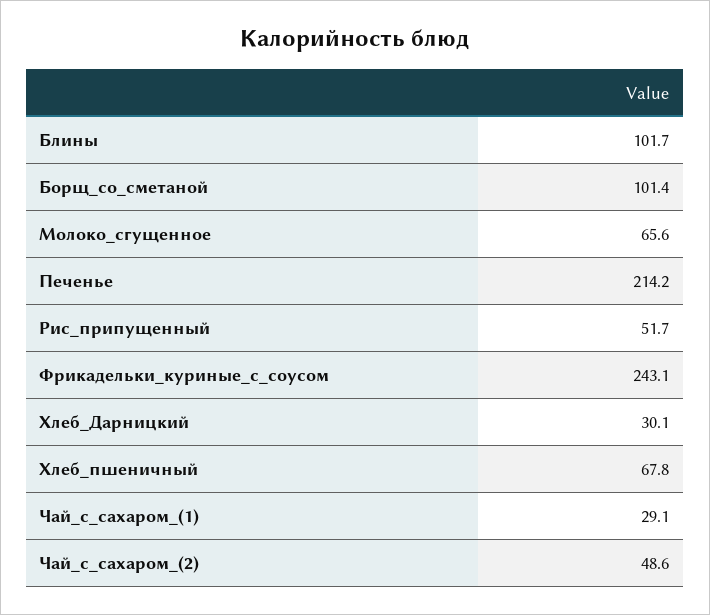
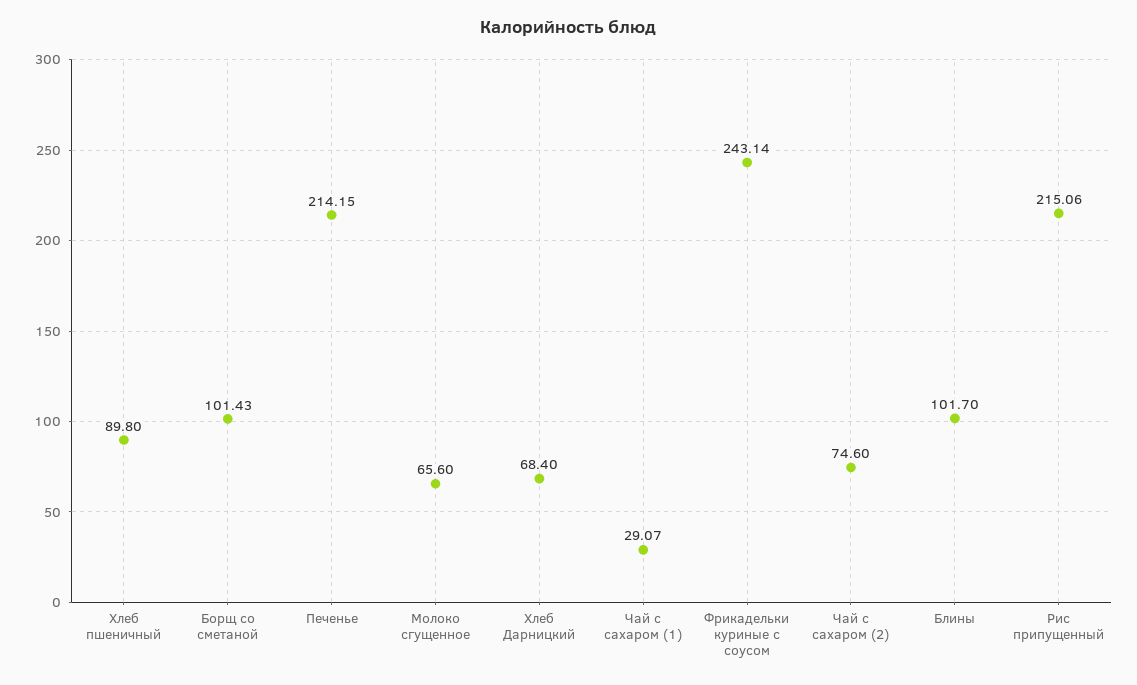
  {
    "Блины": 101.7,
    "Борщ_со_сметаной": 101.43,
    "Молоко_сгущенное": 65.6,
    "Печенье": 214.15,
-   "Рис_припущенный": 51.7,
+   "Рис_припущенный": 215.06,
    "Фрикадельки_куриные_с_соусом": 243.14,
-   "Хлеб_Дарницкий": 30.1,
+   "Хлеб_Дарницкий": 68.4,
-   "Хлеб_пшеничный": 67.8,
+   "Хлеб_пшеничный": 89.8,
    "Чай_с_сахаром_(1)": 29.07,
-   "Чай_с_сахаром_(2)": 48.6
+   "Чай_с_сахаром_(2)": 74.6
  }

